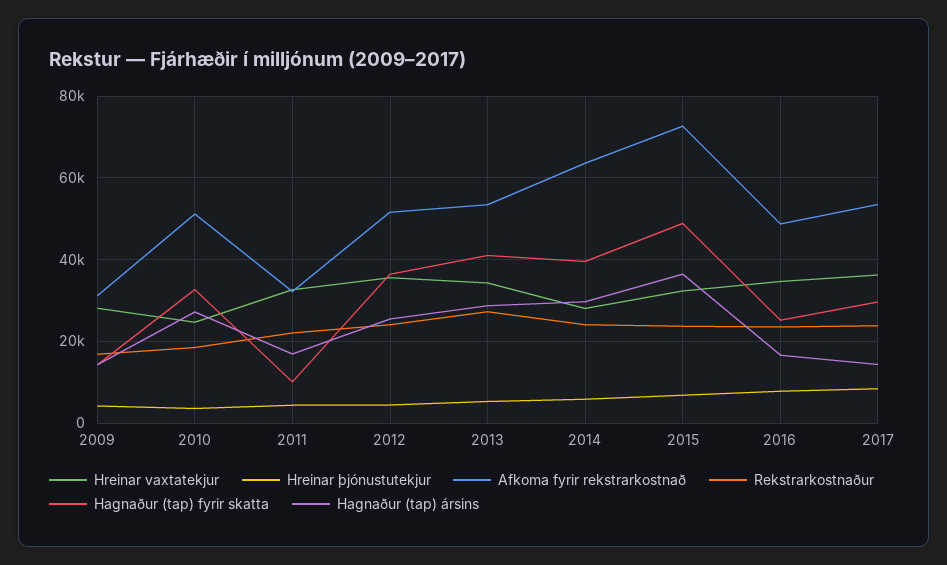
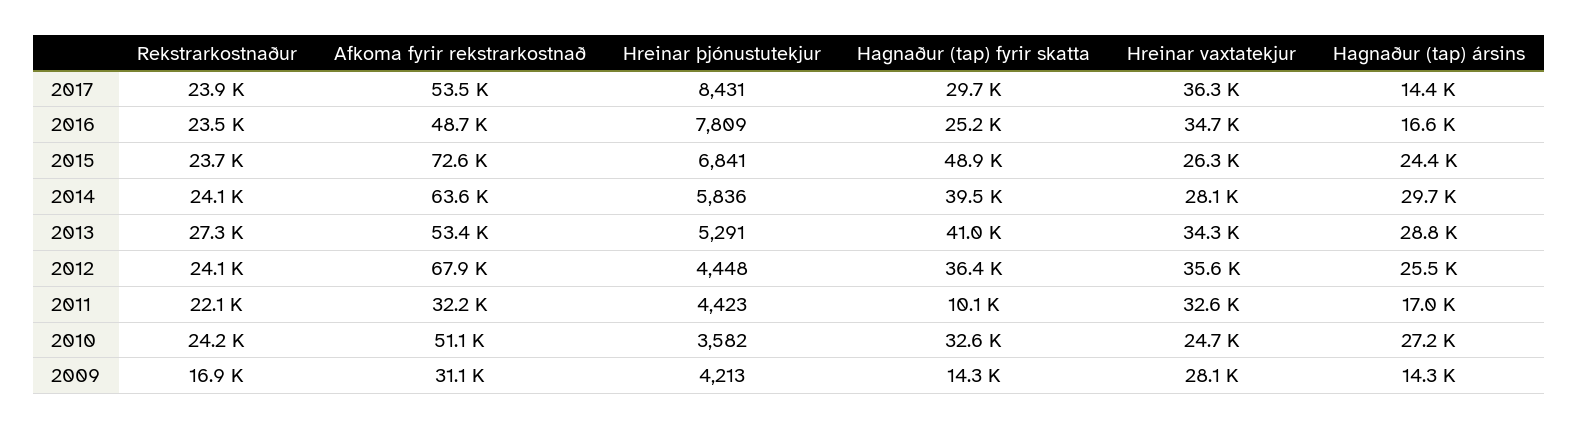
  {
    "Hreinar vaxtatekjur": {
      "2009": 28100,
      "2010": 24700,
      "2011": 32600,
      "2012": 35600,
      "2013": 34300,
      "2014": 28100,
-     "2015": 32000,
+     "2015": 26300,
      "2016": 34700,
      "2017": 36300
    },
    "Hreinar þjónustutekjur": {
      "2009": 4213,
      "2010": 3582,
      "2011": 4423,
      "2012": 4448,
      "2013": 5291,
      "2014": 5836,
      "2015": 6841,
      "2016": 7809,
      "2017": 8431
    },
    "Afkoma fyrir rekstrarkostnað": {
      "2009": 31100,
      "2010": 51100,
      "2011": 32200,
-     "2012": 52000,
+     "2012": 67900,
      "2013": 53400,
      "2014": 63600,
      "2015": 72600,
      "2016": 48700,
      "2017": 53500
    },
    "Rekstrarkostnaður": {
      "2009": 16900,
-     "2010": 18000,
+     "2010": 24200,
      "2011": 22100,
      "2012": 24100,
      "2013": 27300,
      "2014": 24100,
      "2015": 23700,
      "2016": 23500,
      "2017": 23900
    },
    "Hagnaður (tap) fyrir skatta": {
      "2009": 14300,
      "2010": 32600,
      "2011": 10100,
      "2012": 36400,
      "2013": 41000,
      "2014": 39500,
      "2015": 48900,
      "2016": 25200,
      "2017": 29700
    },
    "Hagnaður (tap) ársins": {
      "2009": 14300,
      "2010": 27200,
      "2011": 17000,
      "2012": 25500,
      "2013": 28800,
      "2014": 29700,
-     "2015": 36000,
+     "2015": 24400,
      "2016": 16600,
      "2017": 14400
    }
  }

